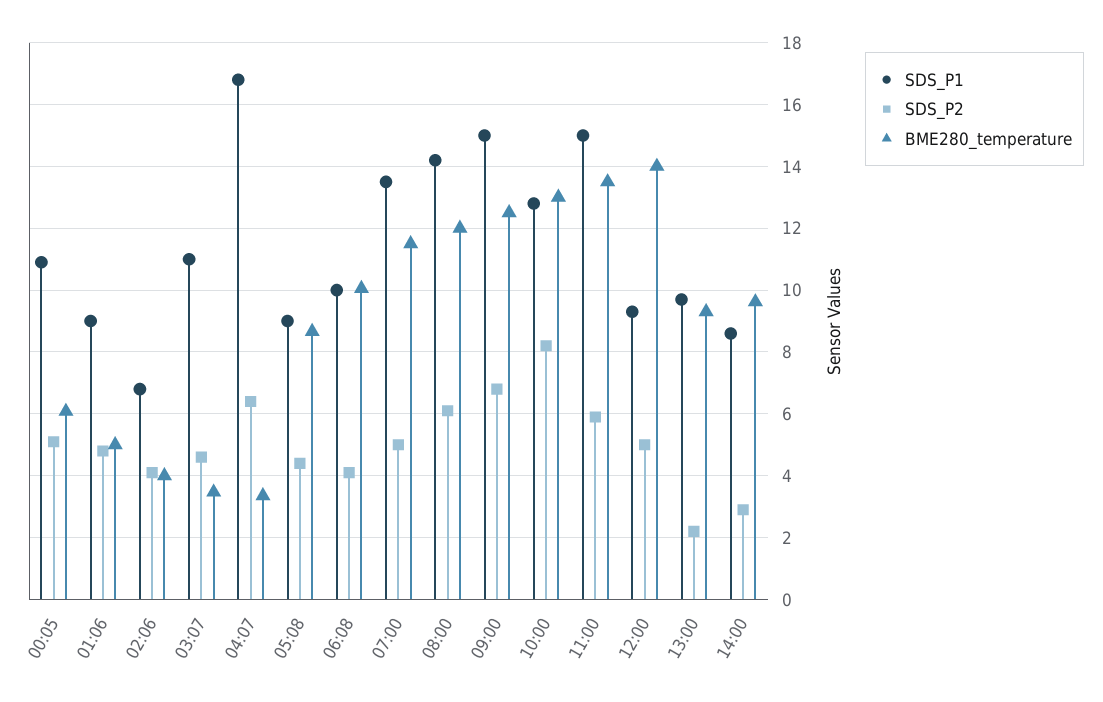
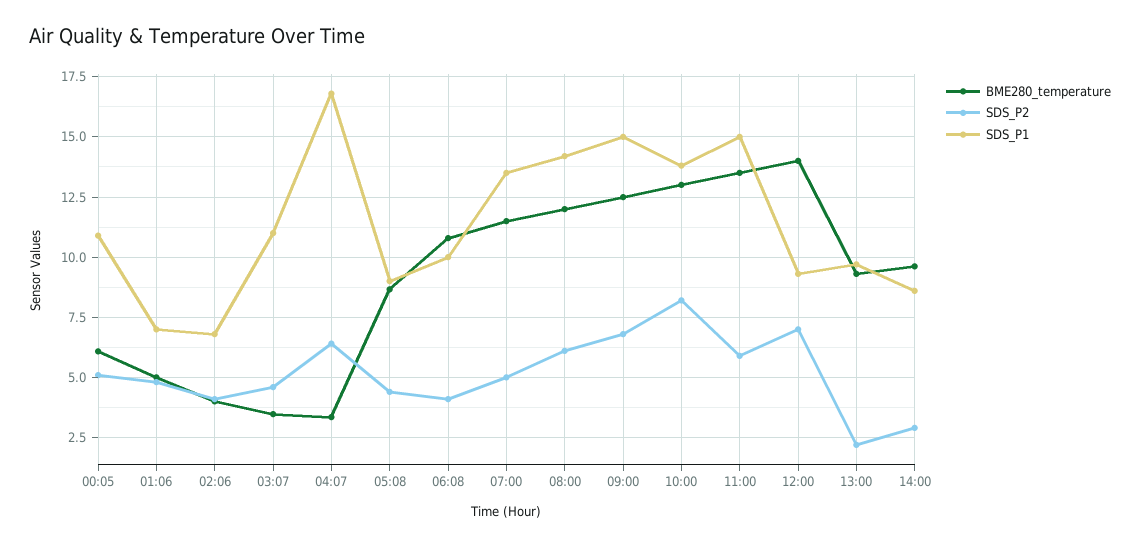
  {
    "SDS_P1": {
      "00:05": 11,
-     "01:06": 9,
+     "01:06": 7,
      "02:06": 6.8,
      "03:07": 11,
      "04:07": 16.8,
      "05:08": 9,
      "06:08": 10,
      "07:00": 13.6,
      "08:00": 14.2,
      "09:00": 15,
-     "10:00": 12.8,
+     "10:00": 13.75,
      "11:00": 15,
      "12:00": 9.4,
      "13:00": 9.8,
      "14:00": 8.6
    },
    "SDS_P2": {
      "00:05": 5.2,
      "01:06": 4.8,
      "02:06": 4.2,
      "03:07": 4.6,
      "04:07": 6.4,
      "05:08": 4.4,
      "06:08": 4.2,
      "07:00": 5,
      "08:00": 6.2,
      "09:00": 6.8,
      "10:00": 8.2,
      "11:00": 6,
-     "12:00": 5,
+     "12:00": 7,
      "13:00": 2.2,
      "14:00": 3
    },
    "BME280_temperature": {
      "00:05": 6,
      "01:06": 5,
      "02:06": 4,
      "03:07": 3.4,
      "04:07": 3.4,
      "05:08": 8.6,
-     "06:08": 10,
+     "06:08": 10.75,
      "07:00": 11.6,
      "08:00": 12,
      "09:00": 12.6,
      "10:00": 13,
      "11:00": 13.6,
      "12:00": 14,
      "13:00": 9.4,
      "14:00": 9.6
    }
  }

